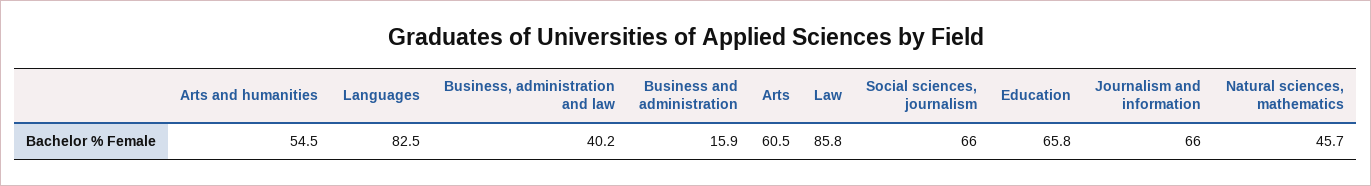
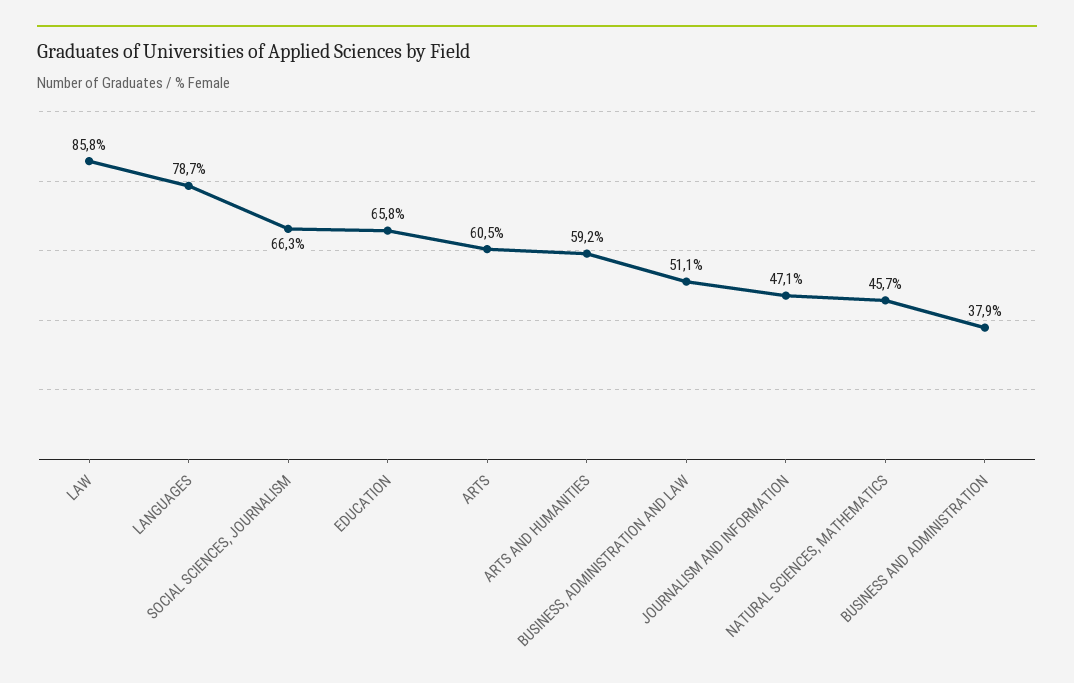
  {
-   "Arts and humanities": 54.5,
+   "Arts and humanities": 59.2,
-   "Languages": 82.5,
+   "Languages": 78.7,
-   "Business, administration and law": 40.2,
+   "Business, administration and law": 51.1,
-   "Business and administration": 15.9,
+   "Business and administration": 37.9,
    "Arts": 60.5,
    "Law": 85.8,
-   "Social sciences, journalism": 66,
+   "Social sciences, journalism": 66.3,
    "Education": 65.8,
-   "Journalism and information": 66,
+   "Journalism and information": 47.1,
    "Natural sciences, mathematics": 45.7
  }

